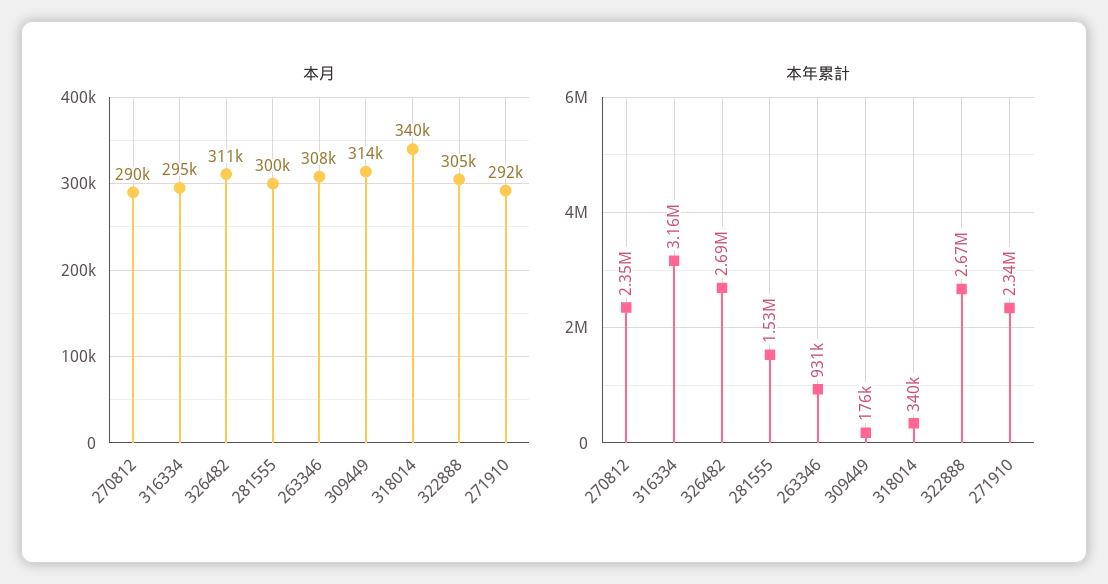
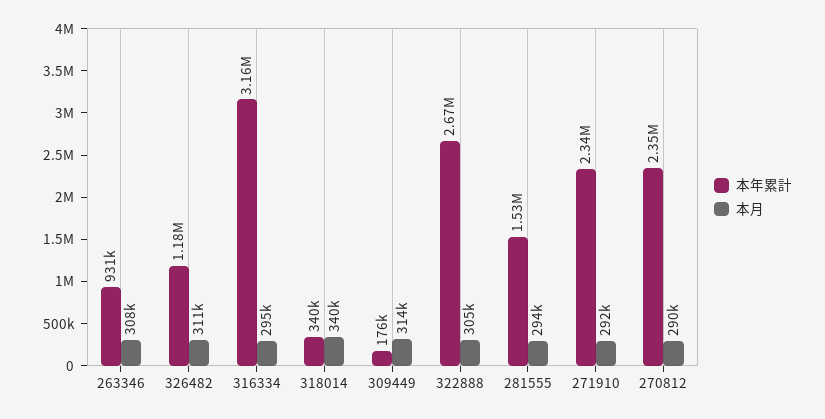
  {
    "本月": {
      "270812": 290000,
      "316334": 295000,
      "326482": 311000,
-     "281555": 300000,
+     "281555": 294000,
      "263346": 308000,
      "309449": 314000,
      "318014": 340000,
      "322888": 305000,
      "271910": 292000
    },
    "本年累計": {
      "270812": 2350000,
      "316334": 3160000,
-     "326482": 2690000,
+     "326482": 1180000,
      "281555": 1530000,
      "263346": 931000,
      "309449": 176000,
      "318014": 340000,
      "322888": 2670000,
      "271910": 2340000
    }
  }

